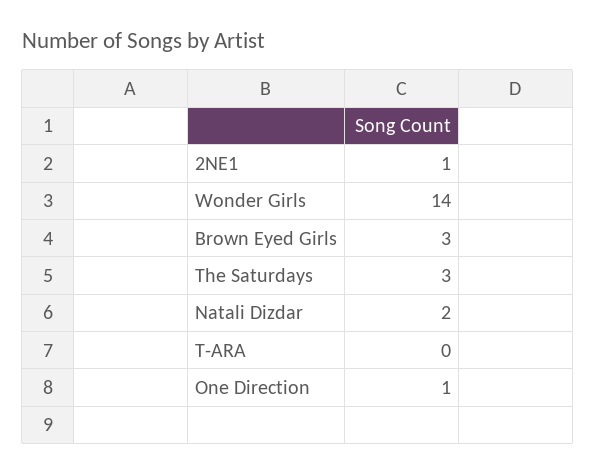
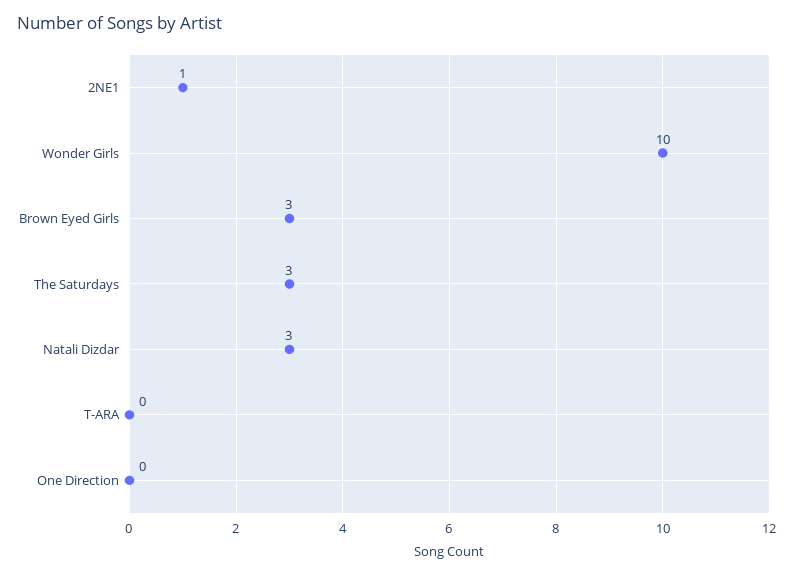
  {
    "2NE1": 1,
-   "Wonder Girls": 14,
+   "Wonder Girls": 10,
    "Brown Eyed Girls": 3,
    "The Saturdays": 3,
-   "Natali Dizdar": 2,
+   "Natali Dizdar": 3,
    "T-ARA": 0,
-   "One Direction": 1
+   "One Direction": 0
  }

